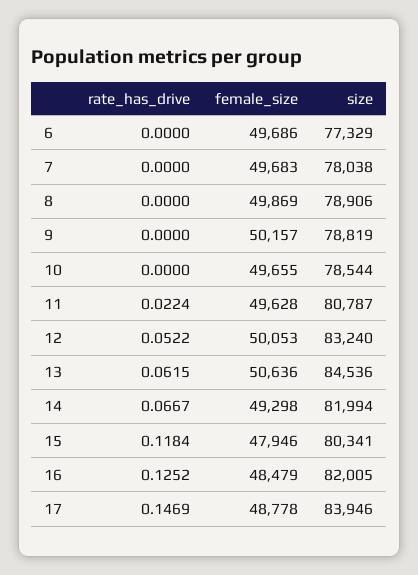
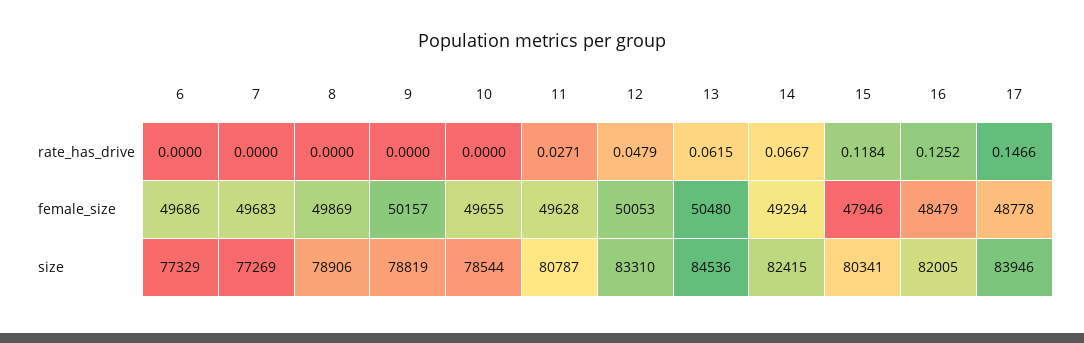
  {
    "rate_has_drive": {
      "6": 0,
      "7": 0,
      "8": 0,
      "9": 0,
      "10": 0,
-     "11": 0.0224,
+     "11": 0.0271,
-     "12": 0.0522,
+     "12": 0.0479,
      "13": 0.0615,
      "14": 0.0667,
      "15": 0.1184,
      "16": 0.1252,
-     "17": 0.1469
+     "17": 0.1466
    },
    "female_size": {
      "6": 49686,
      "7": 49683,
      "8": 49869,
      "9": 50157,
      "10": 49655,
      "11": 49628,
      "12": 50053,
-     "13": 50636,
+     "13": 50480,
-     "14": 49298,
+     "14": 49294,
      "15": 47946,
      "16": 48479,
      "17": 48778
    },
    "size": {
      "6": 77329,
-     "7": 78038,
+     "7": 77269,
      "8": 78906,
      "9": 78819,
      "10": 78544,
      "11": 80787,
-     "12": 83240,
+     "12": 83310,
      "13": 84536,
-     "14": 81994,
+     "14": 82415,
      "15": 80341,
      "16": 82005,
      "17": 83946
    }
  }

